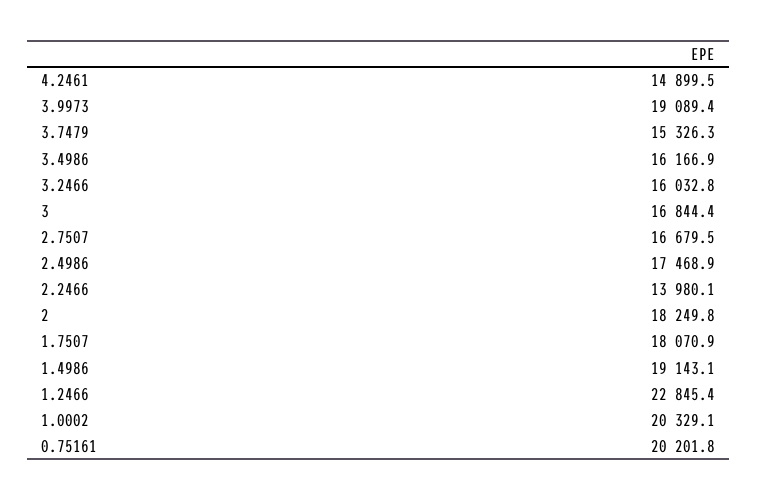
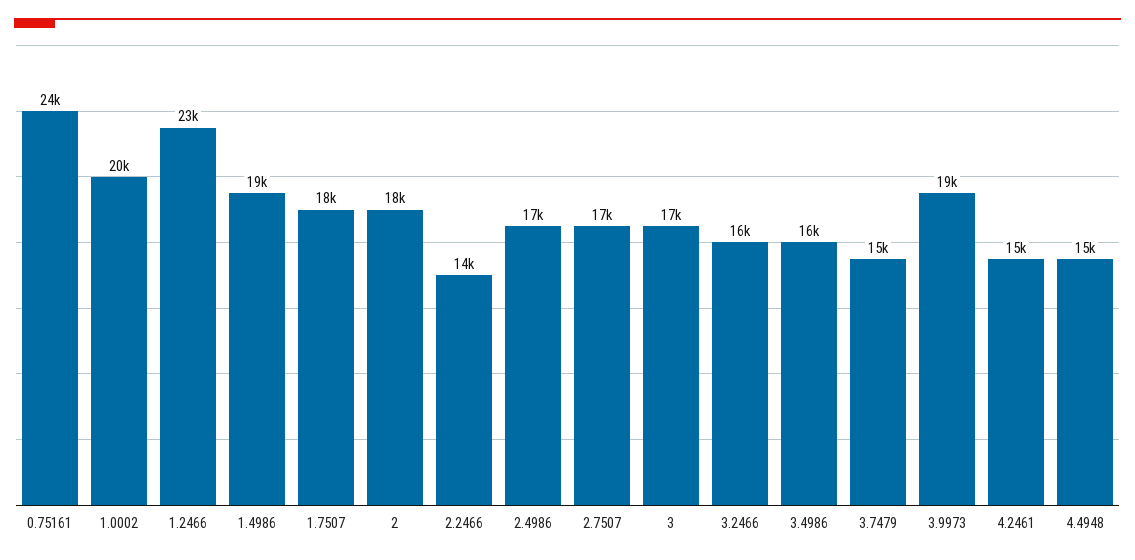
  {
    "4.2461": 14899.5,
    "3.9973": 19089.4,
    "3.7479": 15326.3,
    "3.4986": 16166.9,
    "3.2466": 16032.8,
    "3": 16844.4,
    "2.7507": 16679.5,
    "2.4986": 17468.9,
    "2.2466": 13980.1,
    "2": 18249.8,
    "1.7507": 18070.9,
    "1.4986": 19143.1,
    "1.2466": 22845.4,
    "1.0002": 20329.1,
-   "0.75161": 20201.8
+   "0.75161": 24000,
+   "4.4948": 15000
  }

